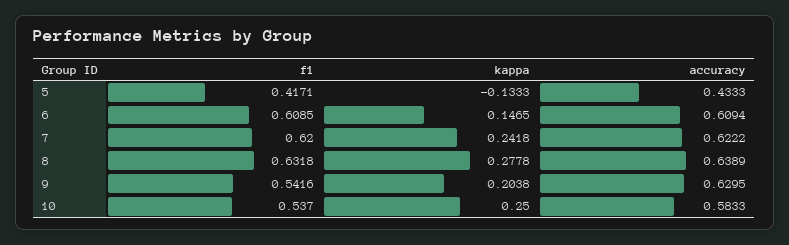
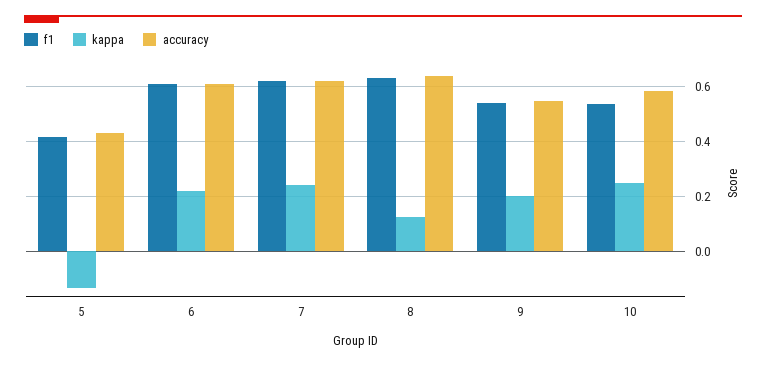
  {
    "f1": {
      "5": 0.4171,
      "6": 0.6085,
      "7": 0.62,
      "8": 0.6318,
      "9": 0.5416,
      "10": 0.537
    },
    "kappa": {
      "5": -0.1333,
-     "6": 0.1465,
+     "6": 0.225,
      "7": 0.2418,
-     "8": 0.2778,
+     "8": 0.125,
      "9": 0.2038,
      "10": 0.25
    },
    "accuracy": {
      "5": 0.4333,
      "6": 0.6094,
      "7": 0.6222,
      "8": 0.6389,
-     "9": 0.6295,
+     "9": 0.55,
      "10": 0.5833
    }
  }

